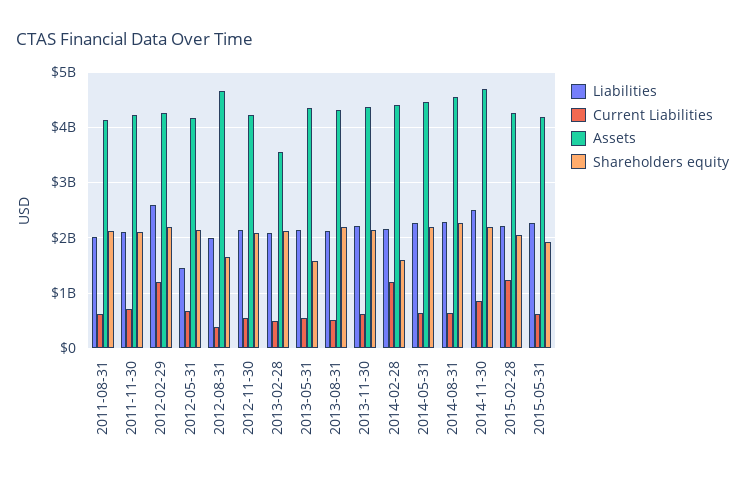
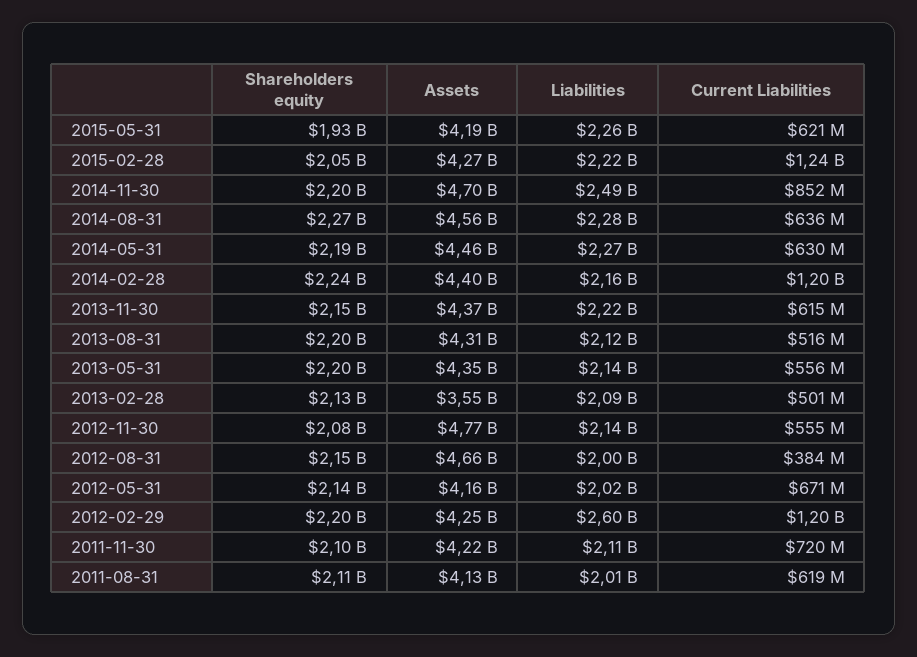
  {
    "Liabilities": {
      "2011-08-31": 2010000000,
      "2011-11-30": 2110000000,
      "2012-02-29": 2600000000,
-     "2012-05-31": 1400000000,
+     "2012-05-31": 2020000000,
      "2012-08-31": 2000000000,
      "2012-11-30": 2140000000,
      "2013-02-28": 2090000000,
      "2013-05-31": 2140000000,
      "2013-08-31": 2120000000,
      "2013-11-30": 2220000000,
      "2014-02-28": 2160000000,
      "2014-05-31": 2270000000,
      "2014-08-31": 2280000000,
      "2014-11-30": 2490000000,
      "2015-02-28": 2220000000,
      "2015-05-31": 2260000000
    },
    "Current Liabilities": {
      "2011-08-31": 619000000,
      "2011-11-30": 720000000,
      "2012-02-29": 1200000000,
      "2012-05-31": 671000000,
      "2012-08-31": 384000000,
      "2012-11-30": 555000000,
      "2013-02-28": 501000000,
      "2013-05-31": 556000000,
      "2013-08-31": 516000000,
      "2013-11-30": 615000000,
      "2014-02-28": 1200000000,
      "2014-05-31": 630000000,
      "2014-08-31": 636000000,
      "2014-11-30": 852000000,
      "2015-02-28": 1240000000,
      "2015-05-31": 621000000
    },
    "Assets": {
      "2011-08-31": 4130000000,
      "2011-11-30": 4220000000,
      "2012-02-29": 4250000000,
      "2012-05-31": 4160000000,
      "2012-08-31": 4660000000,
-     "2012-11-30": 4200000000,
+     "2012-11-30": 4770000000,
      "2013-02-28": 3550000000,
      "2013-05-31": 4350000000,
      "2013-08-31": 4310000000,
      "2013-11-30": 4370000000,
      "2014-02-28": 4400000000,
      "2014-05-31": 4460000000,
      "2014-08-31": 4560000000,
      "2014-11-30": 4700000000,
      "2015-02-28": 4270000000,
      "2015-05-31": 4190000000
    },
    "Shareholders equity": {
      "2011-08-31": 2110000000,
      "2011-11-30": 2100000000,
      "2012-02-29": 2200000000,
      "2012-05-31": 2140000000,
-     "2012-08-31": 1600000000,
+     "2012-08-31": 2150000000,
      "2012-11-30": 2080000000,
      "2013-02-28": 2130000000,
-     "2013-05-31": 1600000000,
+     "2013-05-31": 2200000000,
      "2013-08-31": 2200000000,
      "2013-11-30": 2150000000,
-     "2014-02-28": 1600000000,
+     "2014-02-28": 2240000000,
      "2014-05-31": 2190000000,
      "2014-08-31": 2270000000,
      "2014-11-30": 2200000000,
      "2015-02-28": 2050000000,
      "2015-05-31": 1930000000
    }
  }

